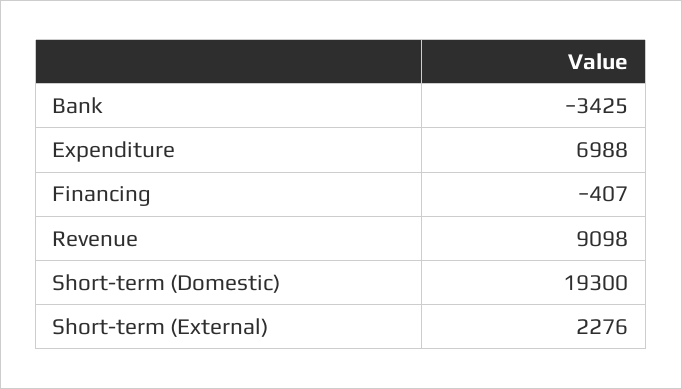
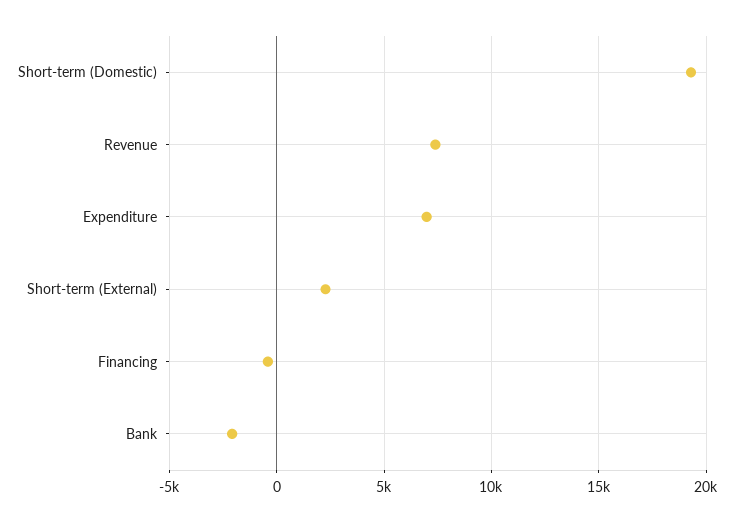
  {
-   "Bank": -3425,
+   "Bank": -2000,
    "Expenditure": 6988,
    "Financing": -407,
-   "Revenue": 9098,
+   "Revenue": 7500,
    "Short-term (Domestic)": 19300,
    "Short-term (External)": 2276
  }

